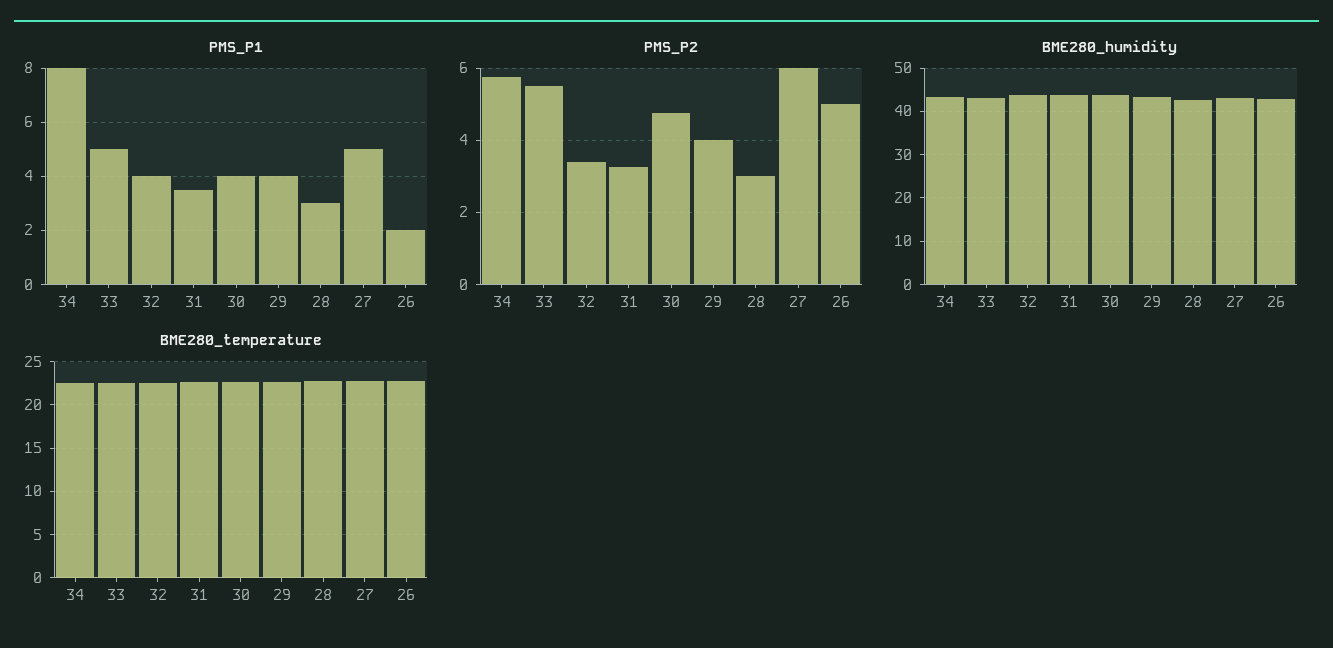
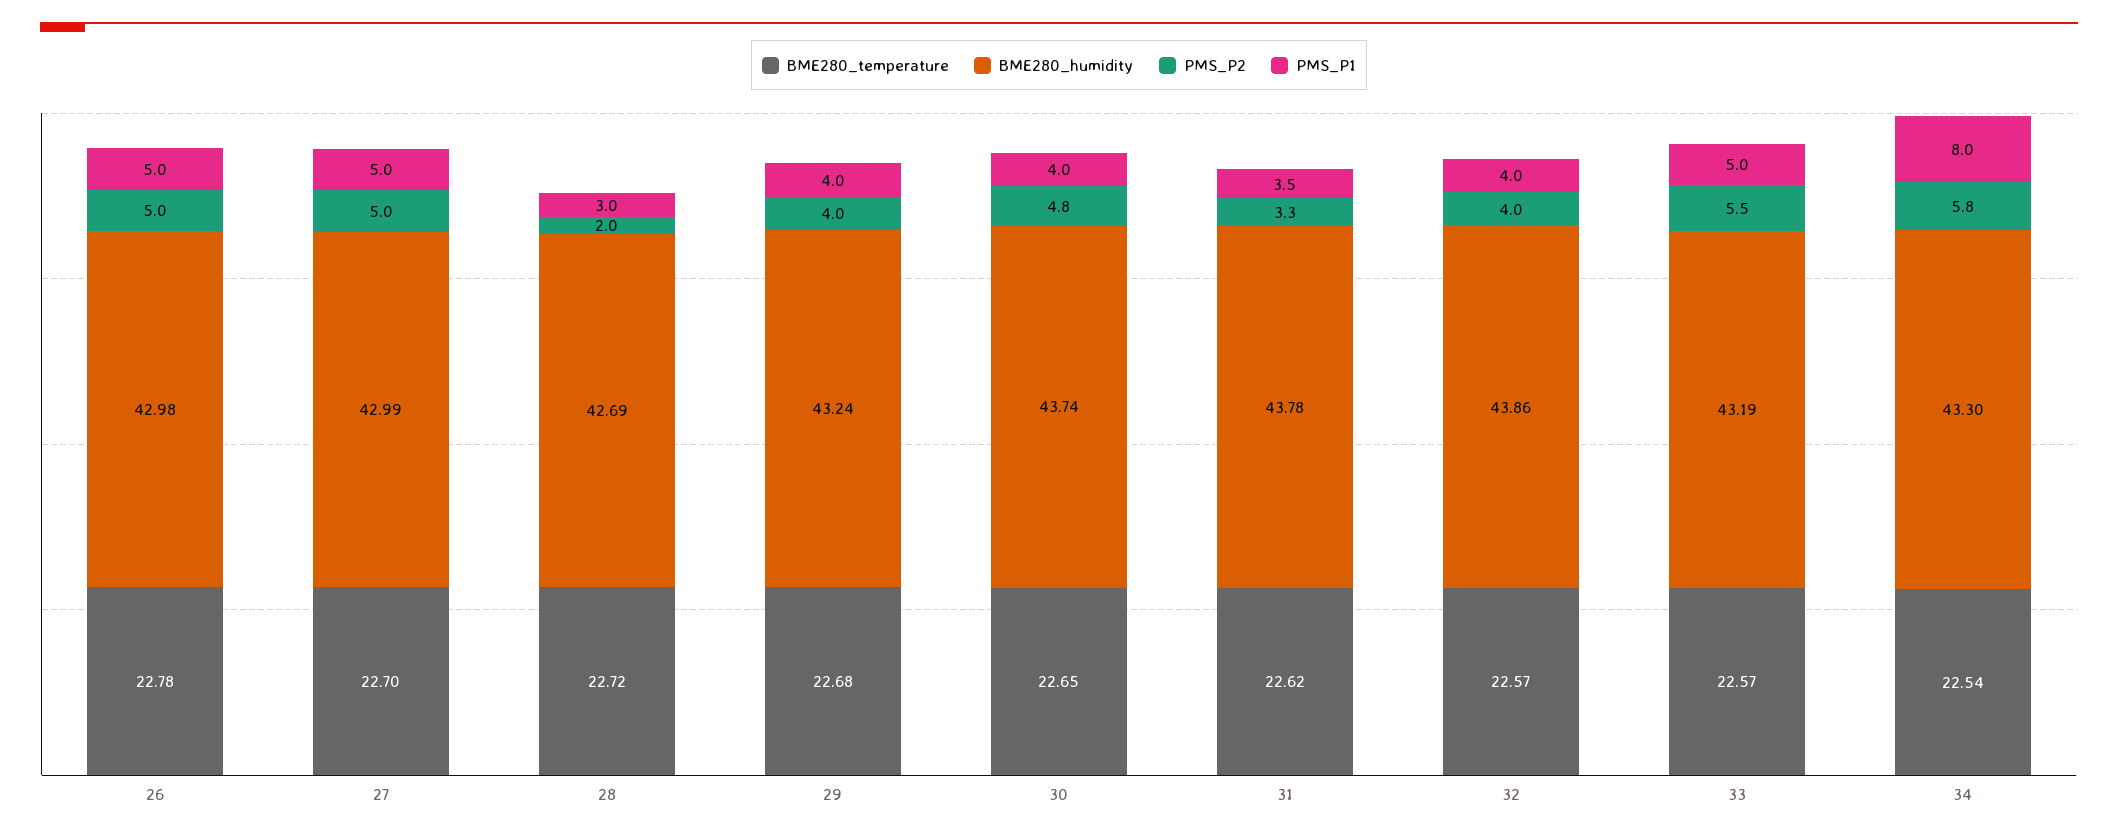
  {
    "PMS_P1": {
      "34": 8,
      "33": 5,
      "32": 4,
      "31": 3.5,
      "30": 4,
      "29": 4,
      "28": 3,
      "27": 5,
-     "26": 2
+     "26": 5
    },
    "PMS_P2": {
      "34": 5.8,
      "33": 5.5,
-     "32": 3.4,
+     "32": 4,
      "31": 3.3,
      "30": 4.8,
      "29": 4,
-     "28": 3,
+     "28": 2,
-     "27": 6,
+     "27": 5,
      "26": 5
    },
    "BME280_humidity": {
      "34": 43.3,
      "33": 43.19,
      "32": 43.86,
      "31": 43.78,
      "30": 43.74,
      "29": 43.24,
      "28": 42.69,
      "27": 42.99,
      "26": 42.98
    },
    "BME280_temperature": {
      "34": 22.54,
      "33": 22.57,
      "32": 22.57,
      "31": 22.62,
      "30": 22.65,
      "29": 22.68,
      "28": 22.72,
      "27": 22.7,
      "26": 22.78
    }
  }

